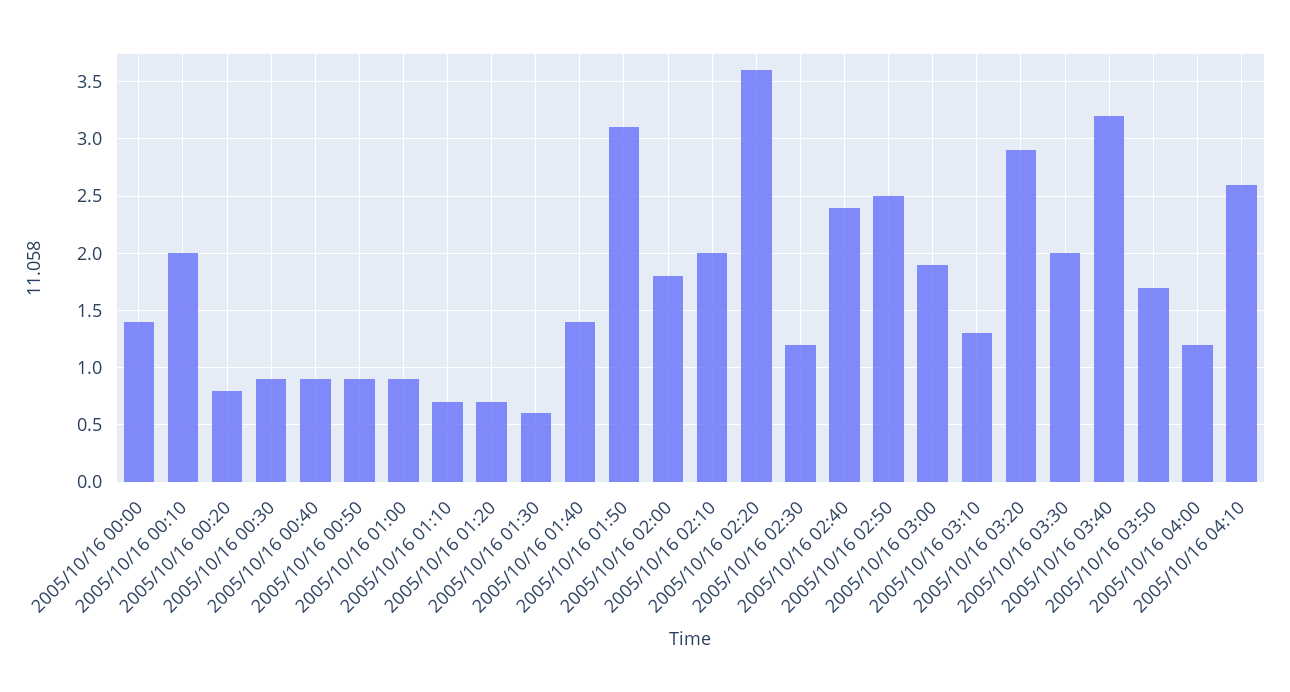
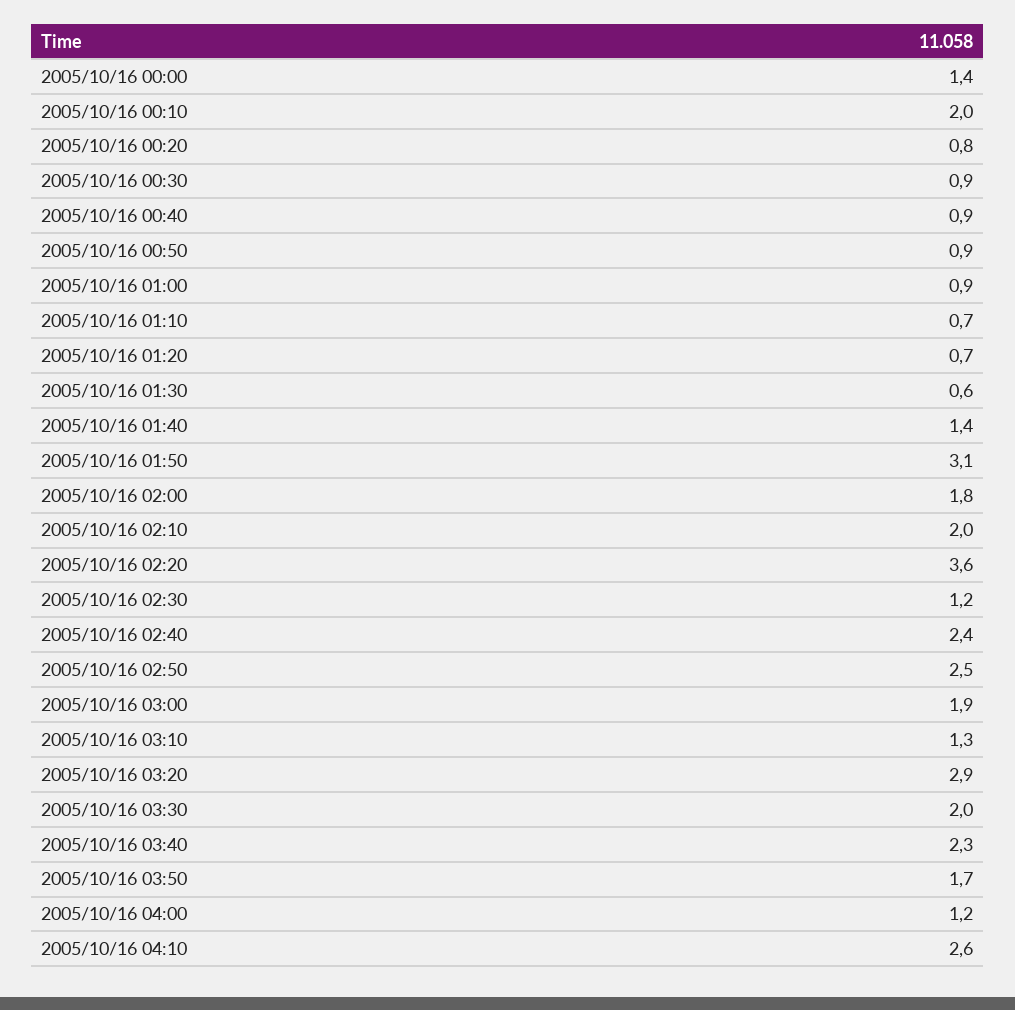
  {
    "2005/10/16 00:00": 1.4,
    "2005/10/16 00:10": 2,
    "2005/10/16 00:20": 0.8,
    "2005/10/16 00:30": 0.9,
    "2005/10/16 00:40": 0.9,
    "2005/10/16 00:50": 0.9,
    "2005/10/16 01:00": 0.9,
    "2005/10/16 01:10": 0.7,
    "2005/10/16 01:20": 0.7,
    "2005/10/16 01:30": 0.6,
    "2005/10/16 01:40": 1.4,
    "2005/10/16 01:50": 3.1,
    "2005/10/16 02:00": 1.8,
    "2005/10/16 02:10": 2,
    "2005/10/16 02:20": 3.6,
    "2005/10/16 02:30": 1.2,
    "2005/10/16 02:40": 2.4,
    "2005/10/16 02:50": 2.5,
    "2005/10/16 03:00": 1.9,
    "2005/10/16 03:10": 1.3,
    "2005/10/16 03:20": 2.9,
    "2005/10/16 03:30": 2,
-   "2005/10/16 03:40": 3.2,
+   "2005/10/16 03:40": 2.3,
    "2005/10/16 03:50": 1.7,
    "2005/10/16 04:00": 1.2,
    "2005/10/16 04:10": 2.6
  }

